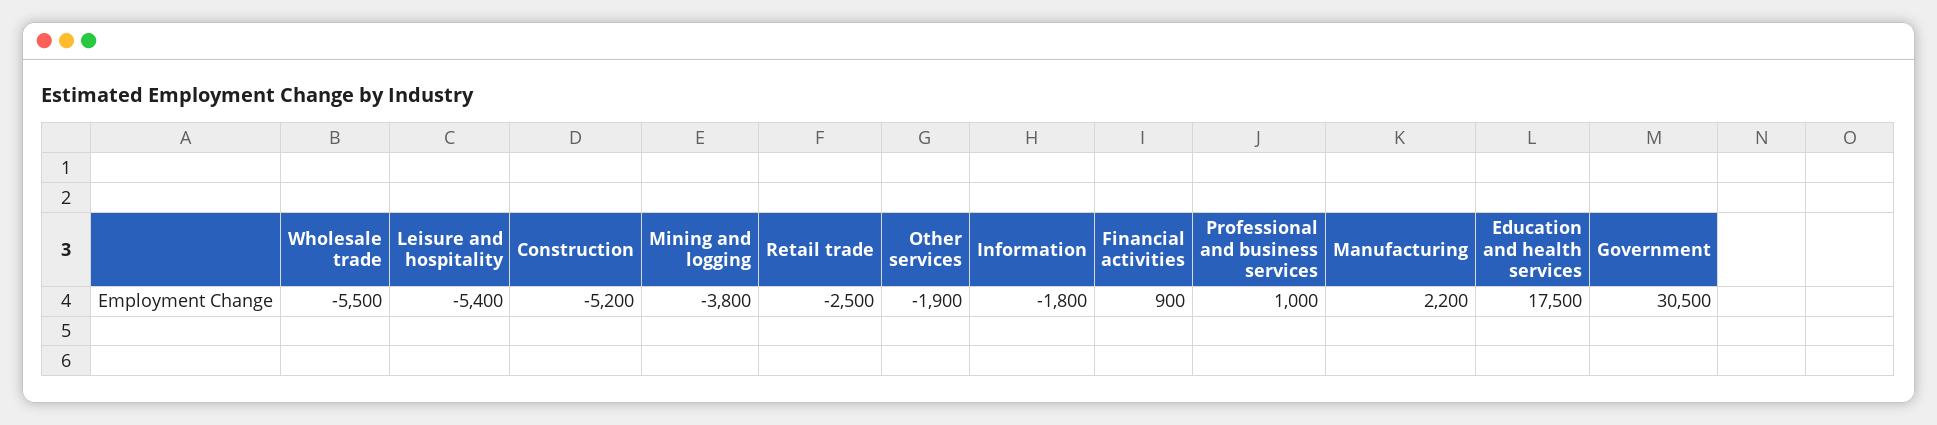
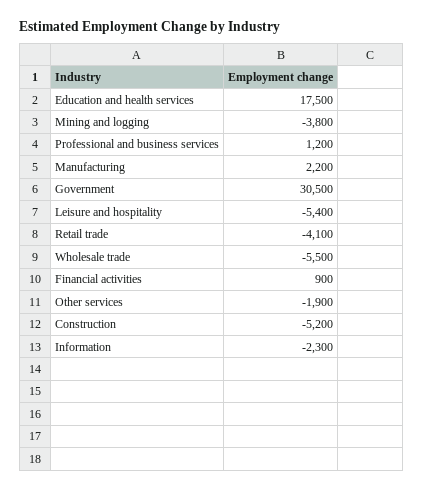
  {
    "Wholesale trade": -5500,
    "Leisure and hospitality": -5400,
    "Construction": -5200,
    "Mining and logging": -3800,
-   "Retail trade": -2500,
+   "Retail trade": -4100,
    "Other services": -1900,
-   "Information": -1800,
+   "Information": -2300,
    "Financial activities": 900,
-   "Professional and business services": 1000,
+   "Professional and business services": 1200,
    "Manufacturing": 2200,
    "Education and health services": 17500,
    "Government": 30500
  }

